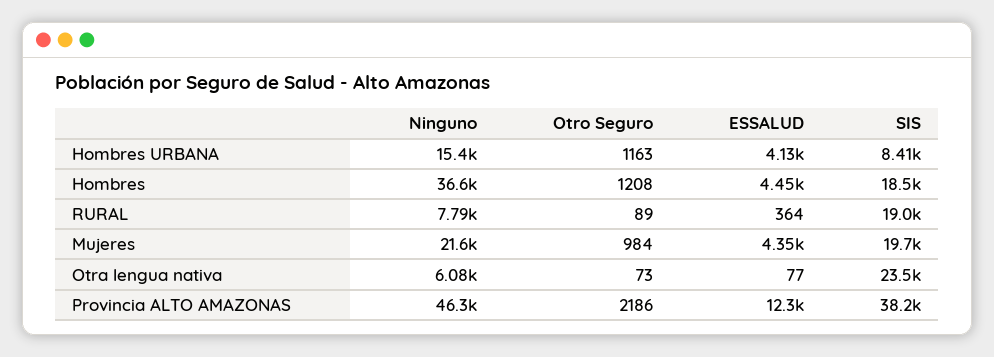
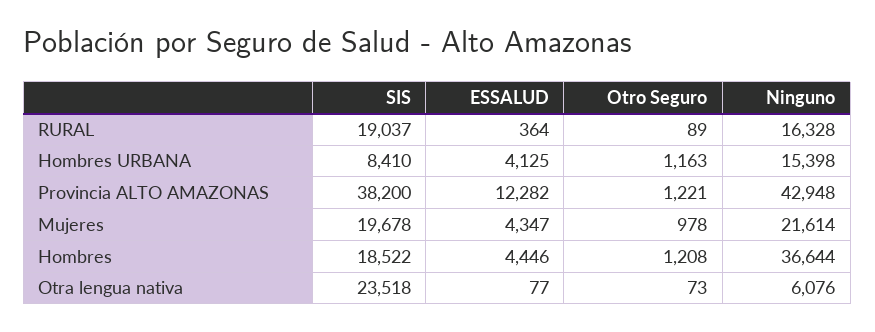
  {
    "Ninguno": {
      "Hombres URBANA": 15398,
      "Hombres": 36644,
-     "RURAL": 7790,
+     "RURAL": 16328,
      "Mujeres": 21614,
      "Otra lengua nativa": 6076,
-     "Provincia ALTO AMAZONAS": 46300
+     "Provincia ALTO AMAZONAS": 42948
    },
    "Otro Seguro": {
      "Hombres URBANA": 1163,
      "Hombres": 1208,
      "RURAL": 89,
-     "Mujeres": 984,
+     "Mujeres": 978,
      "Otra lengua nativa": 73,
-     "Provincia ALTO AMAZONAS": 2186
+     "Provincia ALTO AMAZONAS": 1221
    },
    "ESSALUD": {
      "Hombres URBANA": 4125,
      "Hombres": 4446,
      "RURAL": 364,
      "Mujeres": 4347,
      "Otra lengua nativa": 77,
      "Provincia ALTO AMAZONAS": 12282
    },
    "SIS": {
      "Hombres URBANA": 8410,
      "Hombres": 18522,
      "RURAL": 19037,
      "Mujeres": 19678,
      "Otra lengua nativa": 23518,
      "Provincia ALTO AMAZONAS": 38200
    }
  }

